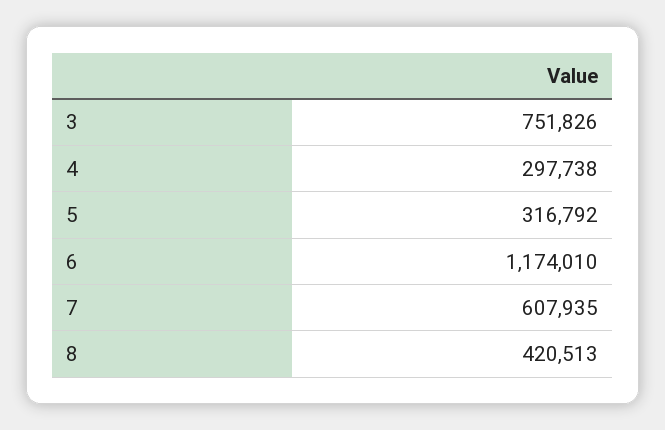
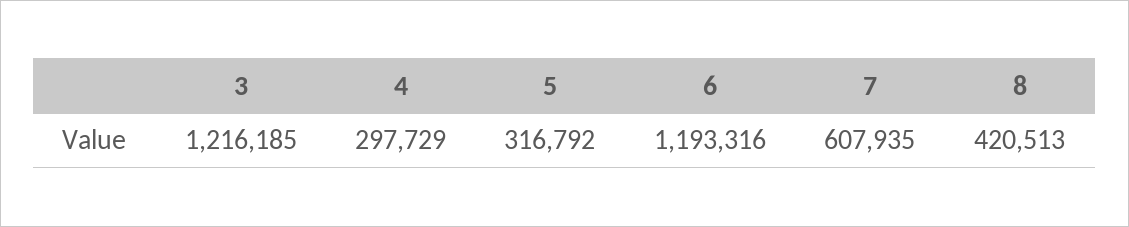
  {
-   "3": 751826,
+   "3": 1216185,
-   "4": 297738,
+   "4": 297729,
    "5": 316792,
-   "6": 1174010,
+   "6": 1193316,
    "7": 607935,
    "8": 420513
  }

